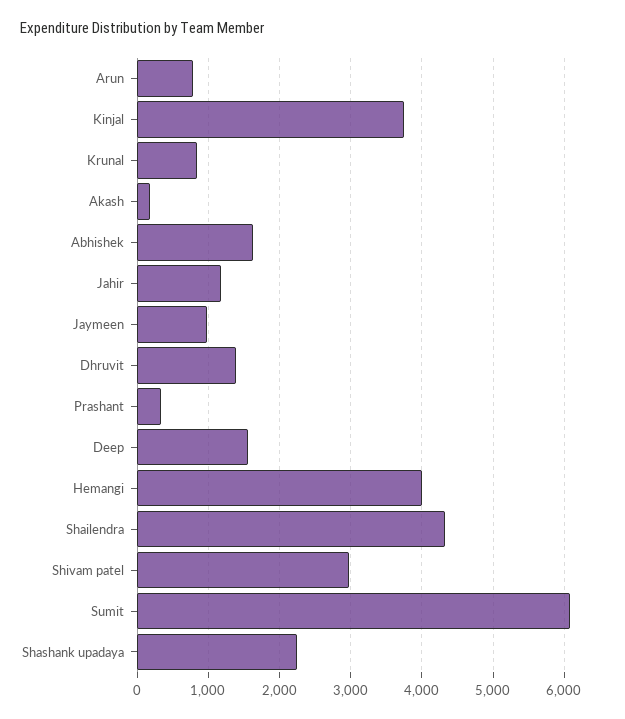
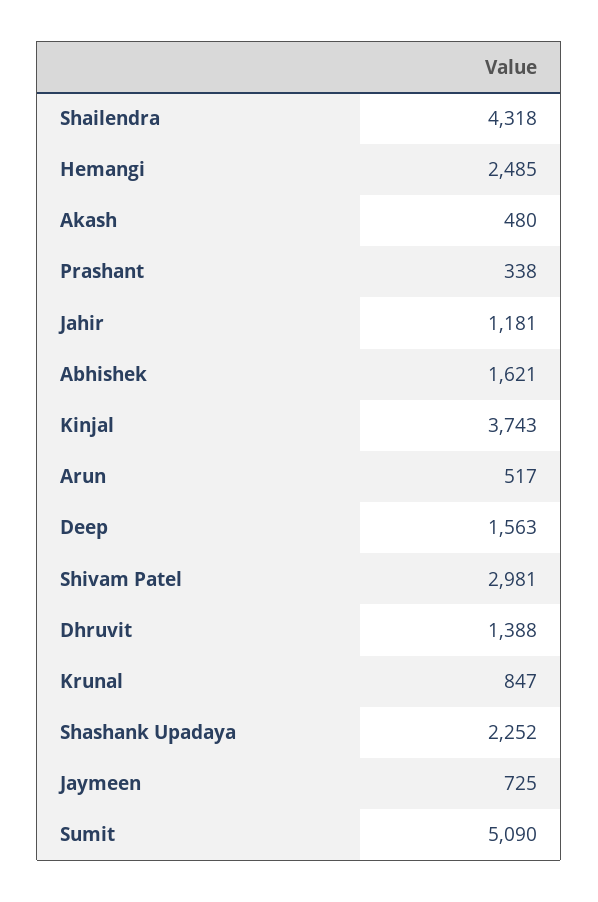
  {
-   "Arun": 800,
+   "Arun": 517,
    "Kinjal": 3743,
    "Krunal": 847,
-   "Akash": 200,
+   "Akash": 480,
    "Abhishek": 1621,
    "Jahir": 1181,
-   "Jaymeen": 1000,
+   "Jaymeen": 725,
    "Dhruvit": 1388,
    "Prashant": 338,
    "Deep": 1563,
-   "Hemangi": 4000,
+   "Hemangi": 2485,
    "Shailendra": 4318,
    "Shivam patel": 2981,
-   "Sumit": 6100,
+   "Sumit": 5090,
    "Shashank upadaya": 2252
  }

